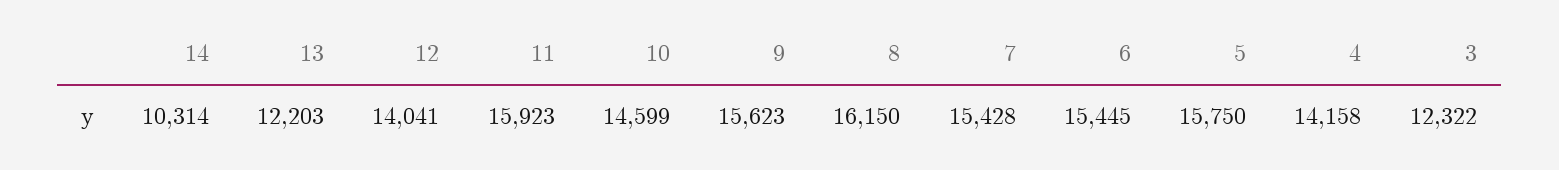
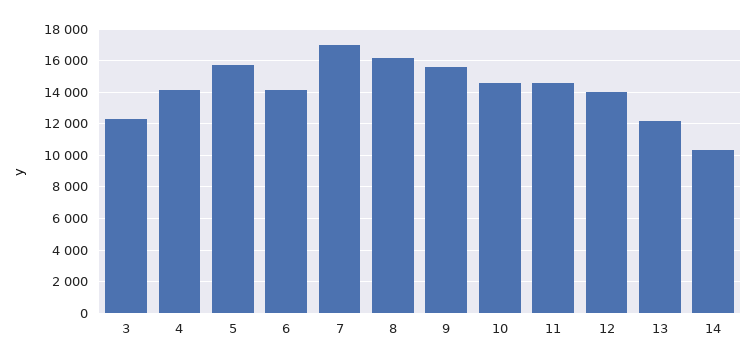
  {
    "14": 10314,
    "13": 12203,
    "12": 14041,
-   "11": 15923,
+   "11": 14500,
    "10": 14599,
    "9": 15623,
    "8": 16150,
-   "7": 15428,
+   "7": 17000,
-   "6": 15445,
+   "6": 14000,
    "5": 15750,
    "4": 14158,
    "3": 12322
  }

